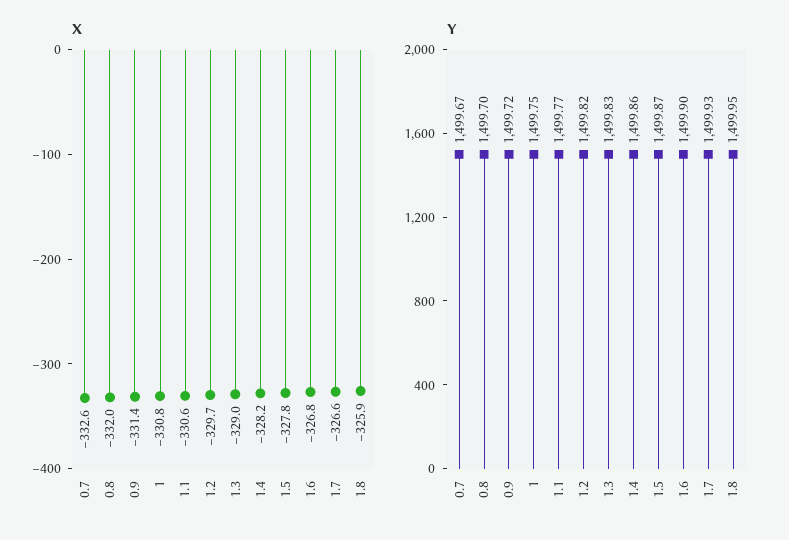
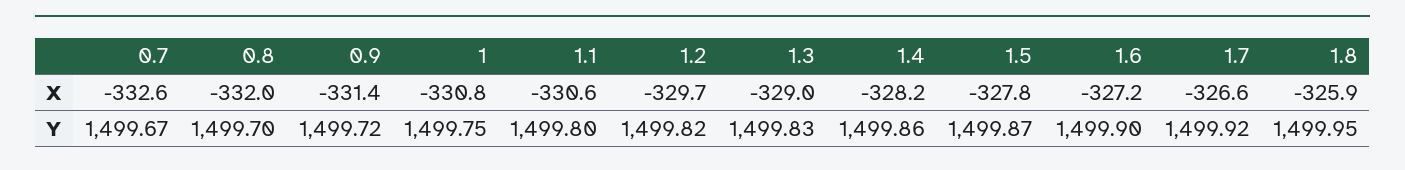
  {
    "X": {
      "0.7": -332.6,
      "0.8": -332,
      "0.9": -331.4,
      "1": -330.8,
      "1.1": -330.6,
      "1.2": -329.7,
      "1.3": -329,
      "1.4": -328.2,
      "1.5": -327.8,
-     "1.6": -326.8,
+     "1.6": -327.2,
      "1.7": -326.6,
      "1.8": -325.9
    },
    "Y": {
      "0.7": 1499.67,
      "0.8": 1499.7,
      "0.9": 1499.72,
      "1": 1499.75,
-     "1.1": 1499.77,
+     "1.1": 1499.8,
      "1.2": 1499.82,
      "1.3": 1499.83,
      "1.4": 1499.86,
      "1.5": 1499.87,
      "1.6": 1499.9,
-     "1.7": 1499.93,
+     "1.7": 1499.92,
      "1.8": 1499.95
    }
  }

